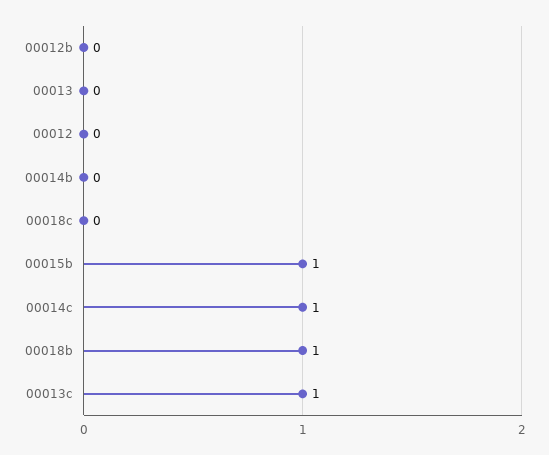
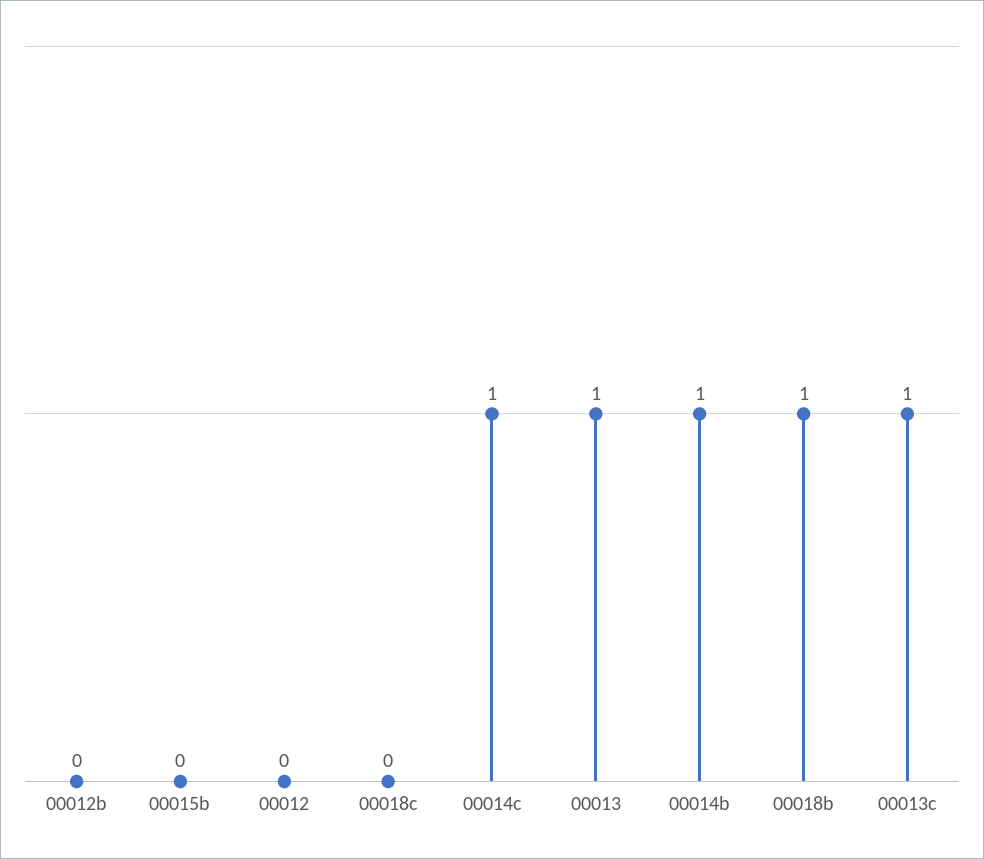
  {
    "00012b": 0,
-   "00013": 0,
+   "00013": 1,
    "00012": 0,
-   "00014b": 0,
+   "00014b": 1,
    "00018c": 0,
-   "00015b": 1,
+   "00015b": 0,
    "00014c": 1,
    "00018b": 1,
    "00013c": 1
  }

